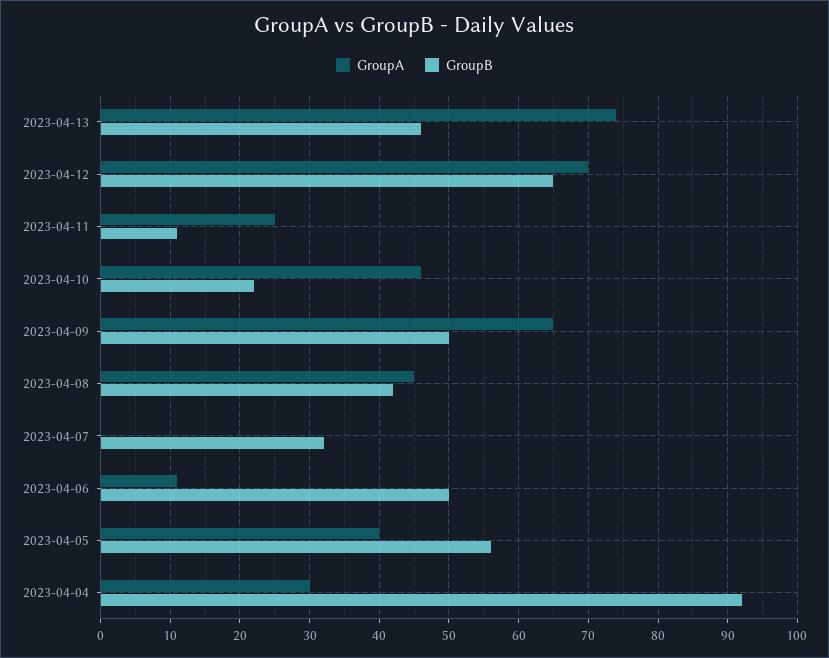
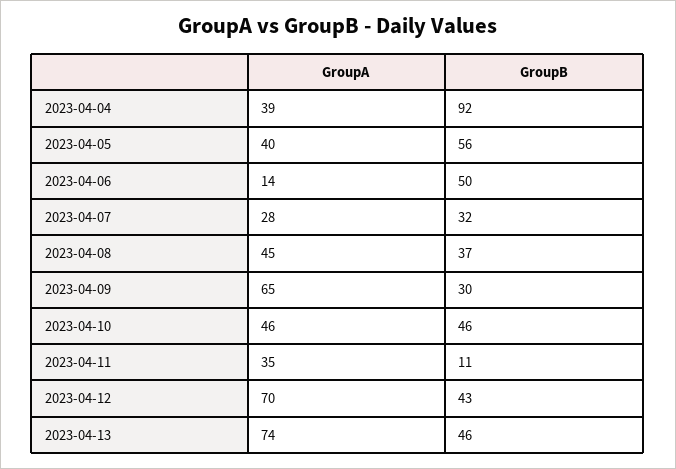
  {
    "GroupA": {
      "2023-04-13": 74,
      "2023-04-12": 70,
-     "2023-04-11": 25,
+     "2023-04-11": 35,
      "2023-04-10": 46,
      "2023-04-09": 65,
      "2023-04-08": 45,
-     "2023-04-07": 0,
+     "2023-04-07": 28,
-     "2023-04-06": 11,
+     "2023-04-06": 14,
      "2023-04-05": 40,
-     "2023-04-04": 30
+     "2023-04-04": 39
    },
    "GroupB": {
      "2023-04-13": 46,
-     "2023-04-12": 65,
+     "2023-04-12": 43,
      "2023-04-11": 11,
-     "2023-04-10": 22,
+     "2023-04-10": 46,
-     "2023-04-09": 50,
+     "2023-04-09": 30,
-     "2023-04-08": 42,
+     "2023-04-08": 37,
      "2023-04-07": 32,
      "2023-04-06": 50,
      "2023-04-05": 56,
      "2023-04-04": 92
    }
  }

